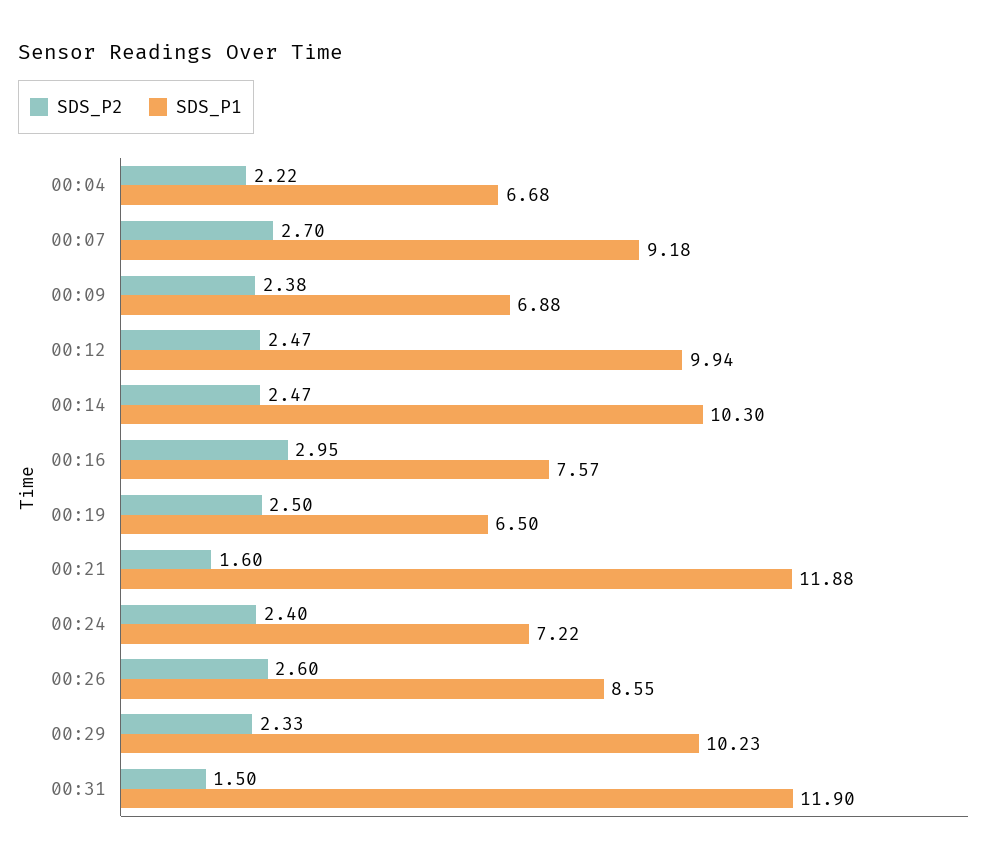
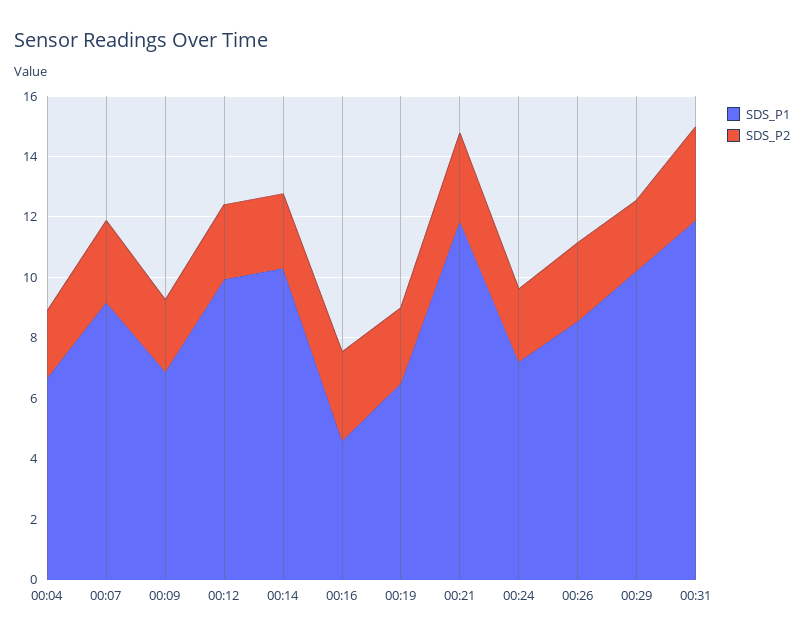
  {
    "SDS_P2": {
      "00:04": 2.22,
      "00:07": 2.7,
      "00:09": 2.38,
      "00:12": 2.47,
      "00:14": 2.47,
      "00:16": 2.95,
      "00:19": 2.5,
-     "00:21": 1.6,
+     "00:21": 3,
      "00:24": 2.4,
      "00:26": 2.6,
      "00:29": 2.33,
-     "00:31": 1.5
+     "00:31": 3
    },
    "SDS_P1": {
      "00:04": 6.68,
      "00:07": 9.18,
      "00:09": 6.88,
      "00:12": 9.94,
      "00:14": 10.3,
-     "00:16": 7.57,
+     "00:16": 4.5,
      "00:19": 6.5,
      "00:21": 11.88,
      "00:24": 7.22,
      "00:26": 8.55,
      "00:29": 10.23,
      "00:31": 11.9
    }
  }

